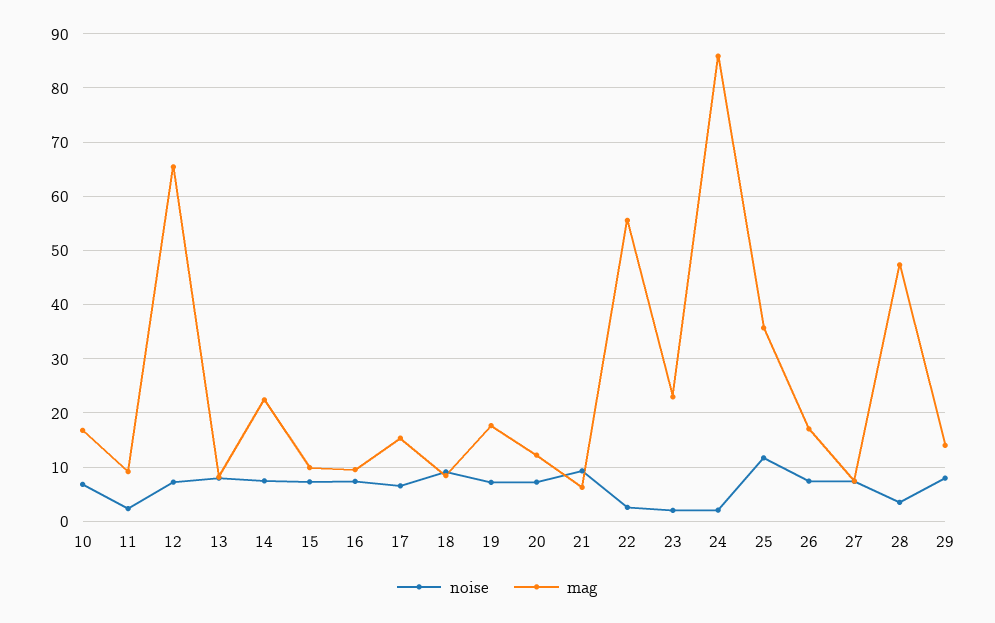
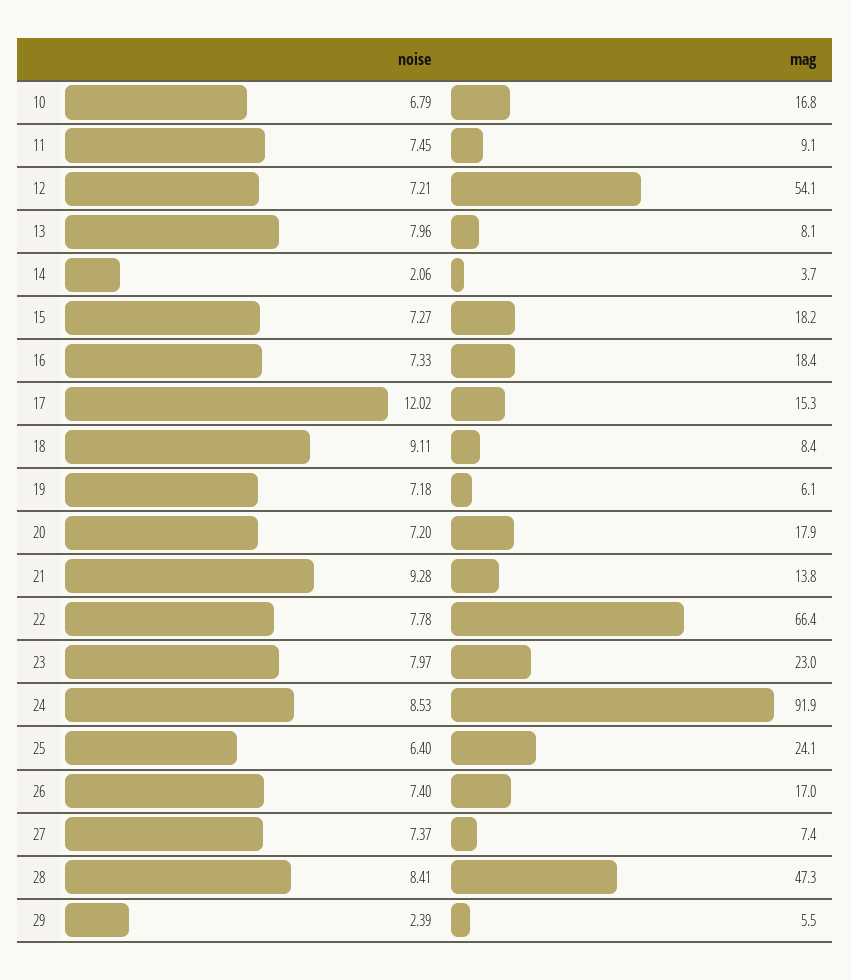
  {
    "noise": {
      "10": 6.79,
-     "11": 2,
+     "11": 7.45,
      "12": 7.21,
      "13": 7.96,
-     "14": 8,
+     "14": 2.06,
      "15": 7.27,
      "16": 7.33,
-     "17": 6,
+     "17": 12.02,
      "18": 9.11,
      "19": 7.18,
      "20": 7.2,
      "21": 9.28,
-     "22": 2,
+     "22": 7.78,
-     "23": 2,
+     "23": 7.97,
-     "24": 2,
+     "24": 8.53,
-     "25": 12,
+     "25": 6.4,
      "26": 7.4,
      "27": 7.37,
-     "28": 4,
+     "28": 8.41,
-     "29": 8
+     "29": 2.39
    },
    "mag": {
      "10": 16.8,
      "11": 9.1,
-     "12": 66,
+     "12": 54.1,
      "13": 8.1,
-     "14": 22,
+     "14": 3.7,
-     "15": 10,
+     "15": 18.2,
-     "16": 10,
+     "16": 18.4,
      "17": 15.3,
      "18": 8.4,
-     "19": 18,
+     "19": 6.1,
-     "20": 12,
+     "20": 17.9,
-     "21": 6,
+     "21": 13.8,
-     "22": 56,
+     "22": 66.4,
      "23": 23,
-     "24": 86,
+     "24": 91.9,
-     "25": 36,
+     "25": 24.1,
      "26": 17,
      "27": 7.4,
      "28": 47.3,
-     "29": 14
+     "29": 5.5
    }
  }

